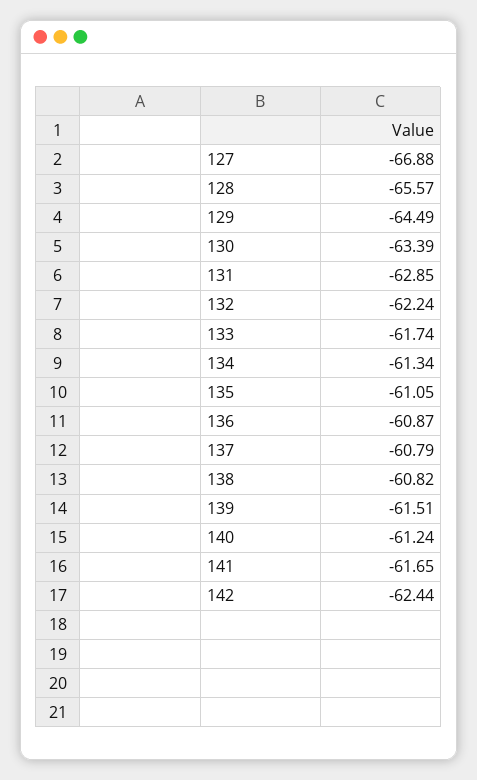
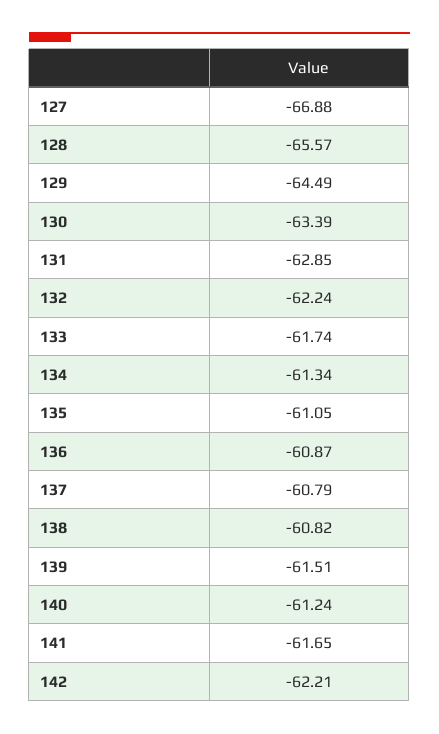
  {
    "127": -66.88,
    "128": -65.57,
    "129": -64.49,
    "130": -63.39,
    "131": -62.85,
    "132": -62.24,
    "133": -61.74,
    "134": -61.34,
    "135": -61.05,
    "136": -60.87,
    "137": -60.79,
    "138": -60.82,
    "139": -61.51,
    "140": -61.24,
    "141": -61.65,
-   "142": -62.44
+   "142": -62.21
  }

